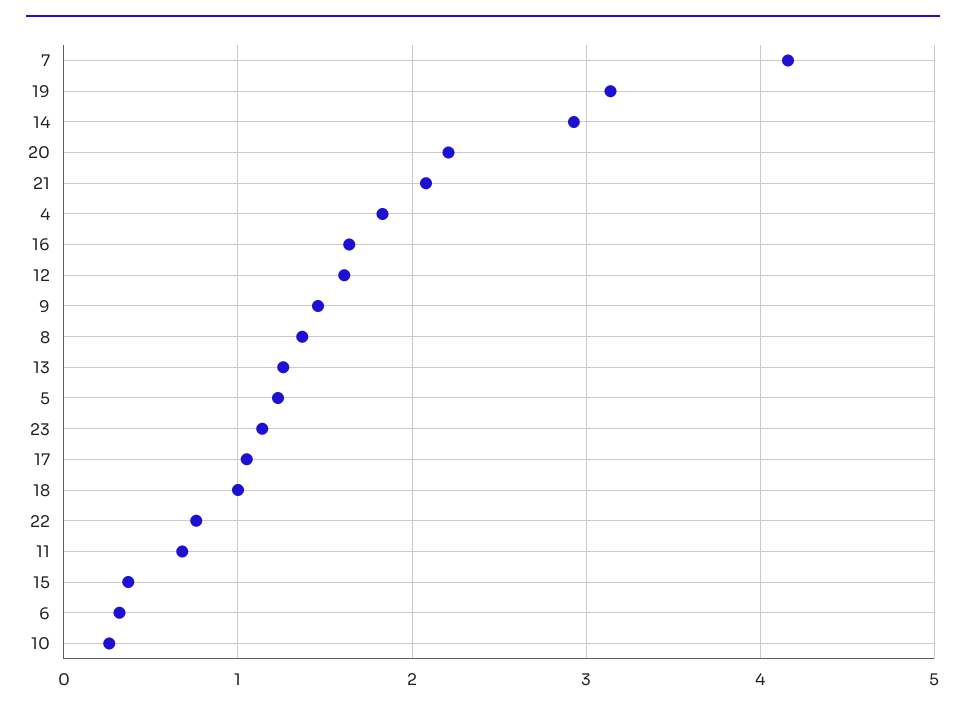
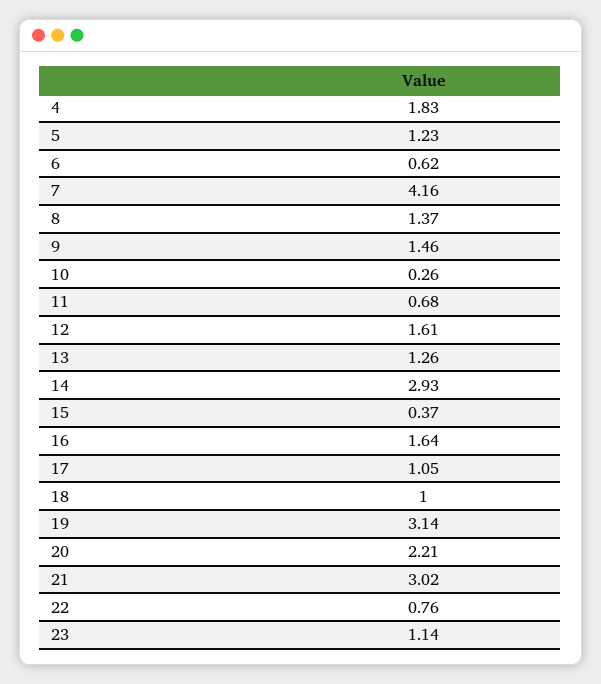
  {
    "7": 4.16,
    "19": 3.14,
    "14": 2.93,
    "20": 2.21,
-   "21": 2.1,
+   "21": 3.02,
    "4": 1.83,
    "16": 1.64,
    "12": 1.61,
    "9": 1.46,
    "8": 1.37,
    "13": 1.26,
    "5": 1.23,
    "23": 1.14,
    "17": 1.05,
    "18": 1,
    "22": 0.76,
    "11": 0.68,
    "15": 0.37,
-   "6": 0.3,
+   "6": 0.62,
    "10": 0.26
  }

